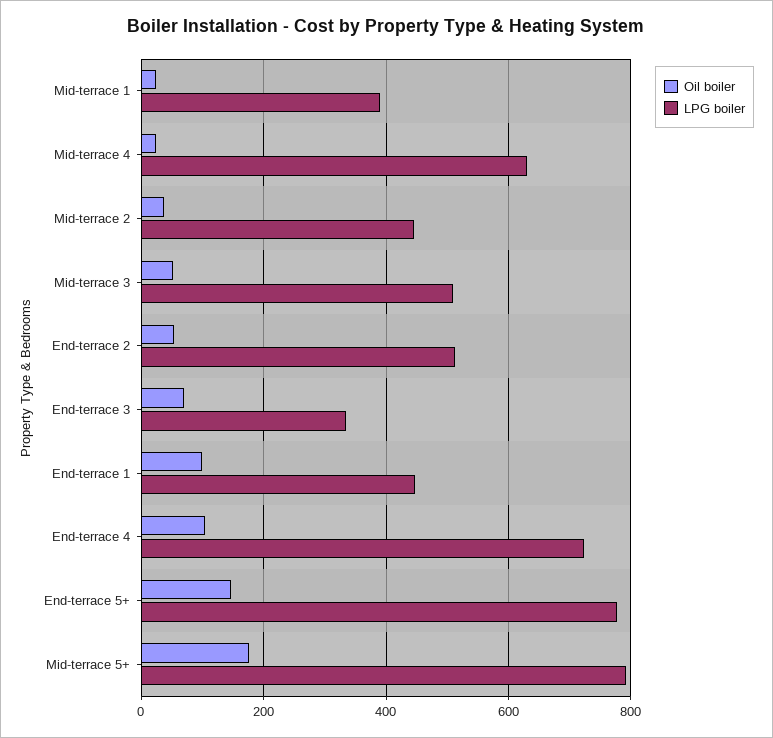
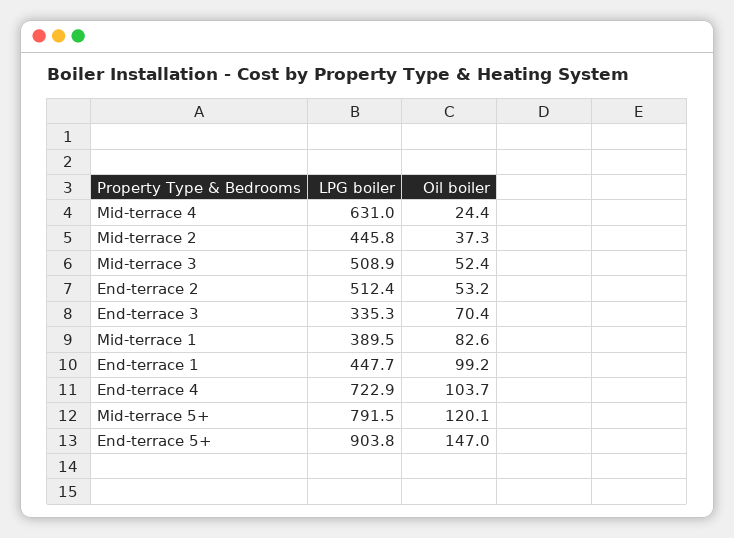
  {
    "Oil boiler": {
-     "Mid-terrace 1": 20,
+     "Mid-terrace 1": 82.6,
      "Mid-terrace 4": 24.4,
      "Mid-terrace 2": 37.3,
      "Mid-terrace 3": 52.4,
      "End-terrace 2": 53.2,
      "End-terrace 3": 70.4,
      "End-terrace 1": 99.2,
      "End-terrace 4": 103.7,
      "End-terrace 5+": 147,
-     "Mid-terrace 5+": 180
+     "Mid-terrace 5+": 120.1
    },
    "LPG boiler": {
      "Mid-terrace 1": 389.5,
      "Mid-terrace 4": 631,
      "Mid-terrace 2": 445.8,
      "Mid-terrace 3": 508.9,
      "End-terrace 2": 512.4,
      "End-terrace 3": 335.3,
      "End-terrace 1": 447.7,
      "End-terrace 4": 722.9,
-     "End-terrace 5+": 780,
+     "End-terrace 5+": 903.8,
      "Mid-terrace 5+": 791.5
    }
  }

